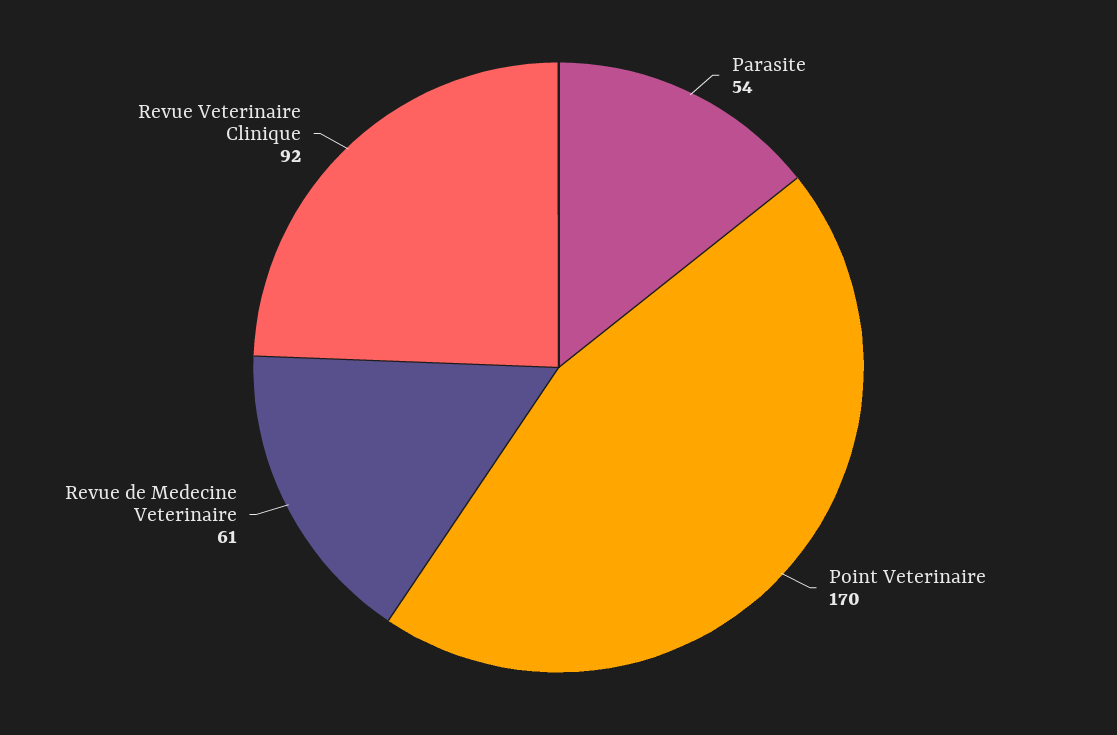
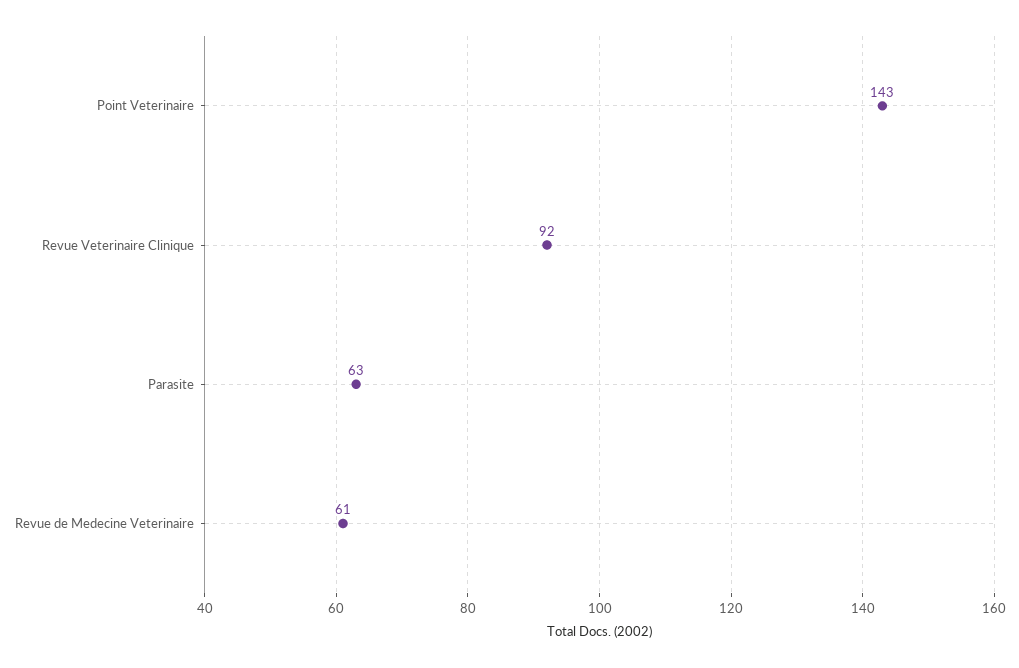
  {
-   "Parasite": 54,
+   "Parasite": 63,
-   "Point Veterinaire": 170,
+   "Point Veterinaire": 143,
    "Revue de Medecine Veterinaire": 61,
    "Revue Veterinaire Clinique": 92
  }

